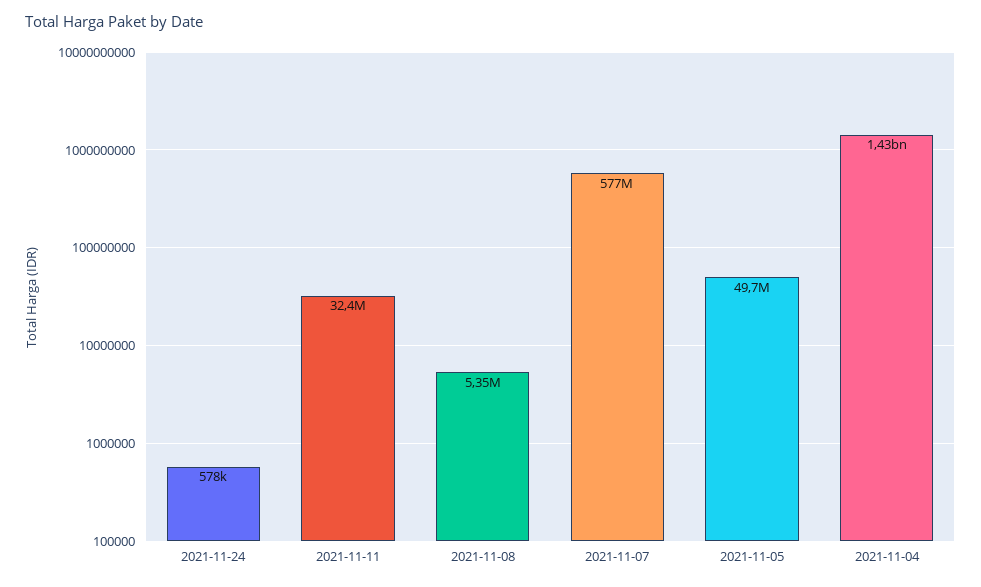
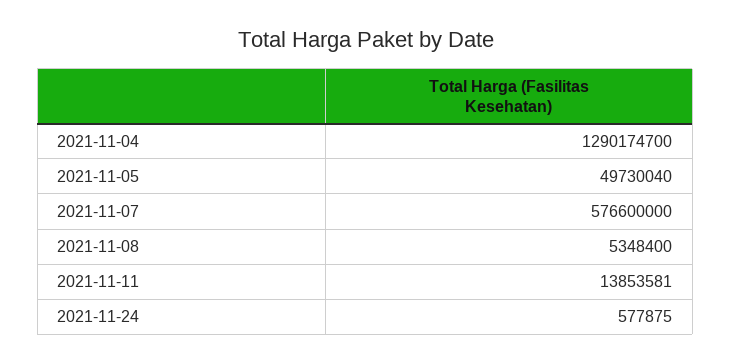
  {
    "2021-11-24": 577875,
-   "2021-11-11": 32400000,
+   "2021-11-11": 13853581,
    "2021-11-08": 5348400,
    "2021-11-07": 576600000,
    "2021-11-05": 49730040,
-   "2021-11-04": 1430000000
+   "2021-11-04": 1290174700
  }

